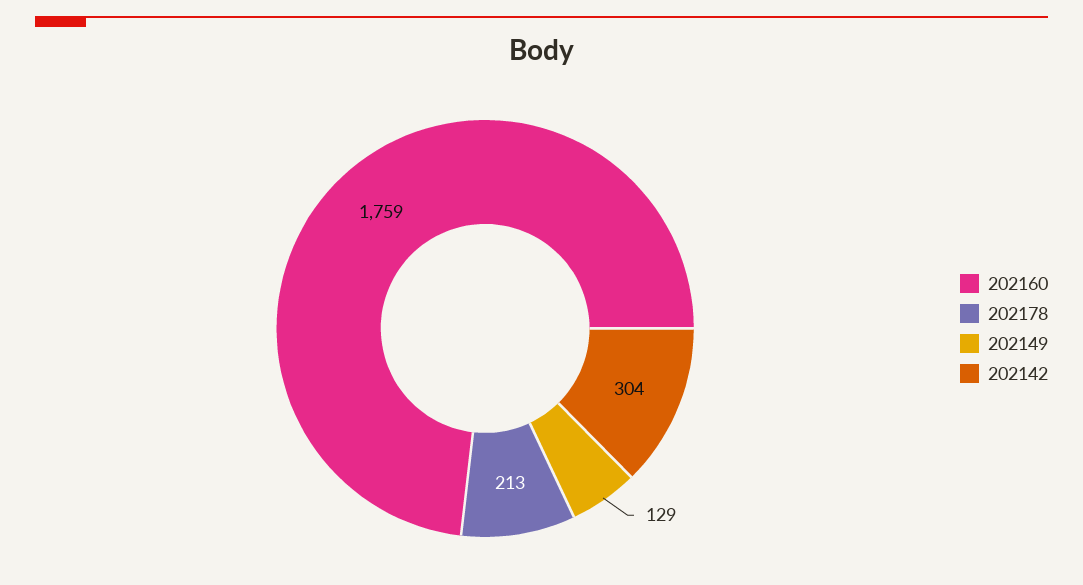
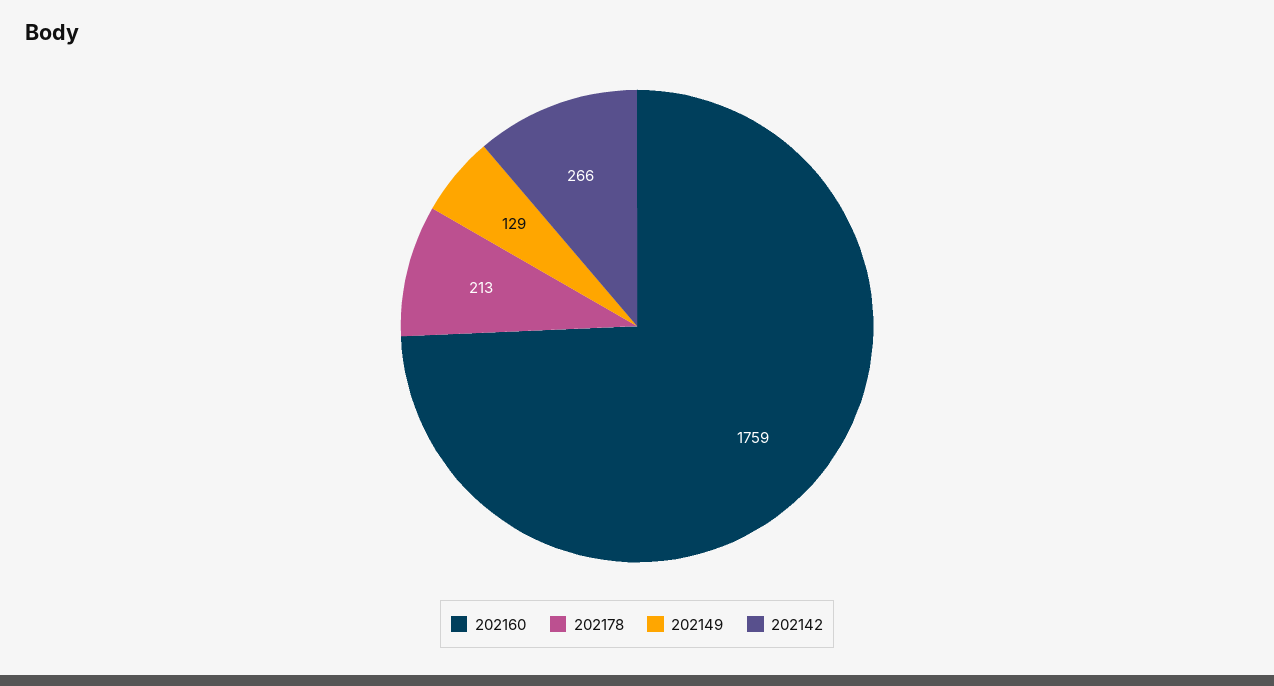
  {
    "202160": 1759,
    "202178": 213,
    "202149": 129,
-   "202142": 304
+   "202142": 266
  }

